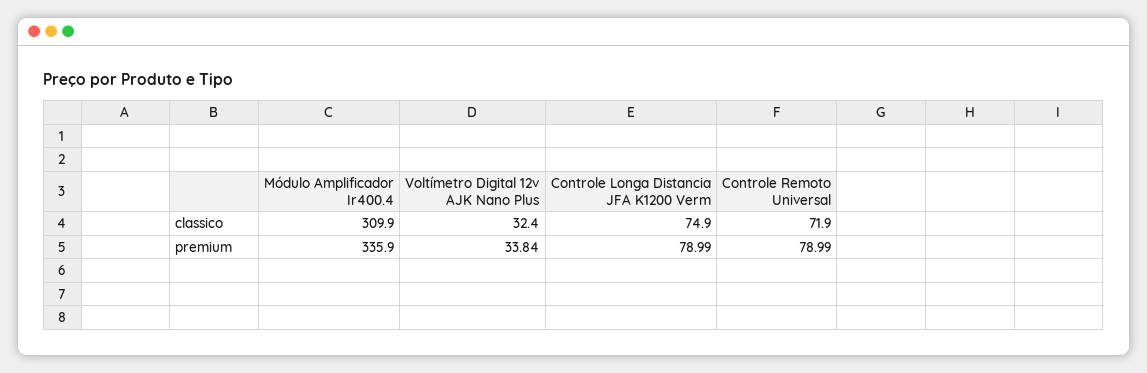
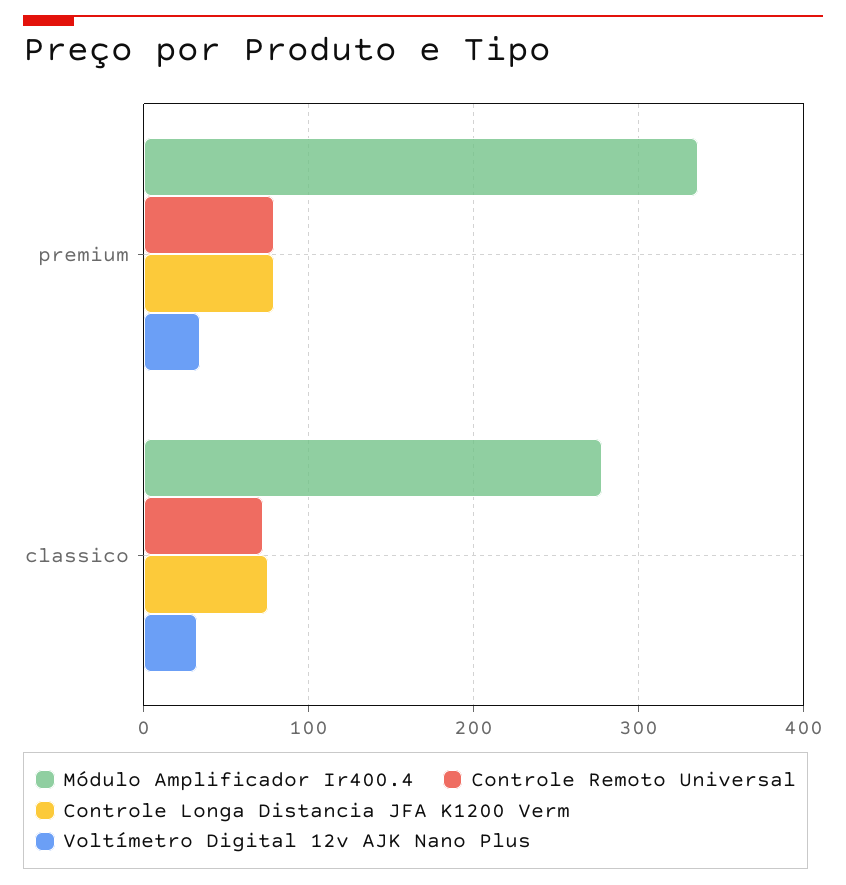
  {
    "Módulo Amplificador Ir400.4": {
-     "classico": 309.9,
+     "classico": 280,
      "premium": 335.9
    },
    "Voltímetro Digital 12v AJK Nano Plus": {
      "classico": 32.4,
      "premium": 33.84
    },
    "Controle Longa Distancia JFA K1200 Verm": {
      "classico": 74.9,
      "premium": 78.99
    },
    "Controle Remoto Universal": {
      "classico": 71.9,
      "premium": 78.99
    }
  }

